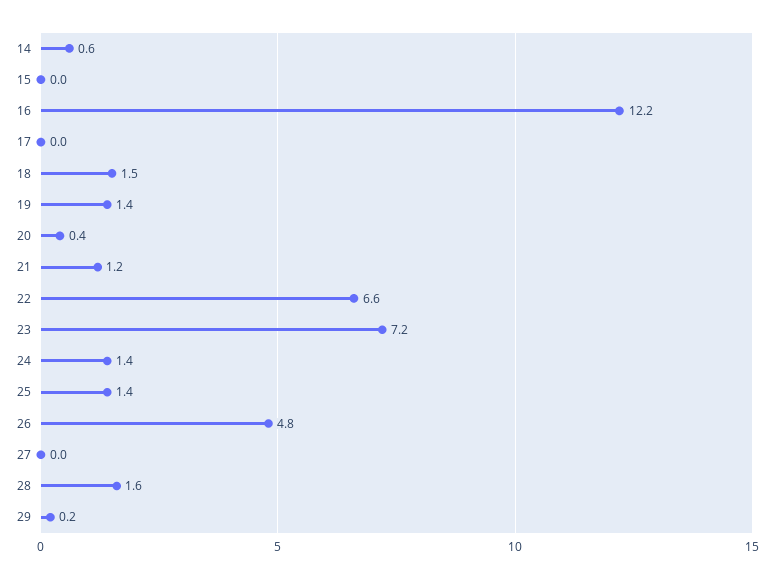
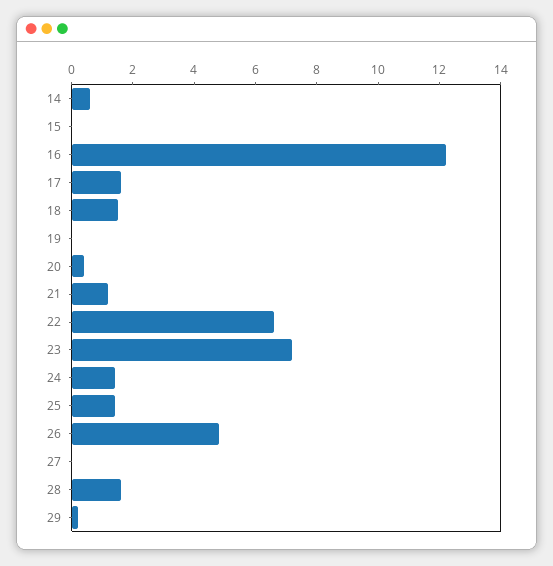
  {
    "14": 0.6,
    "15": 0,
    "16": 12.2,
-   "17": 0,
+   "17": 1.5,
    "18": 1.5,
-   "19": 1.4,
+   "19": 0,
    "20": 0.4,
    "21": 1.2,
    "22": 6.6,
    "23": 7.2,
    "24": 1.4,
    "25": 1.4,
    "26": 4.8,
    "27": 0,
    "28": 1.6,
    "29": 0.2
  }

